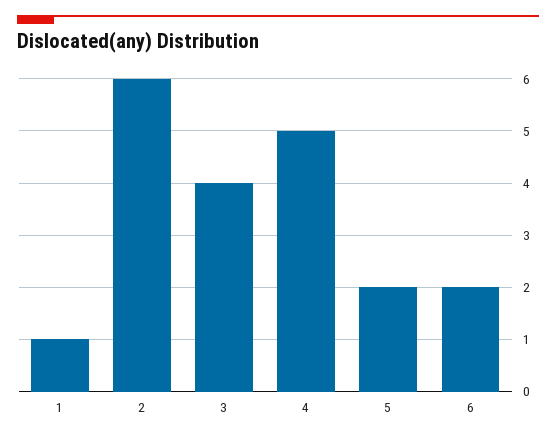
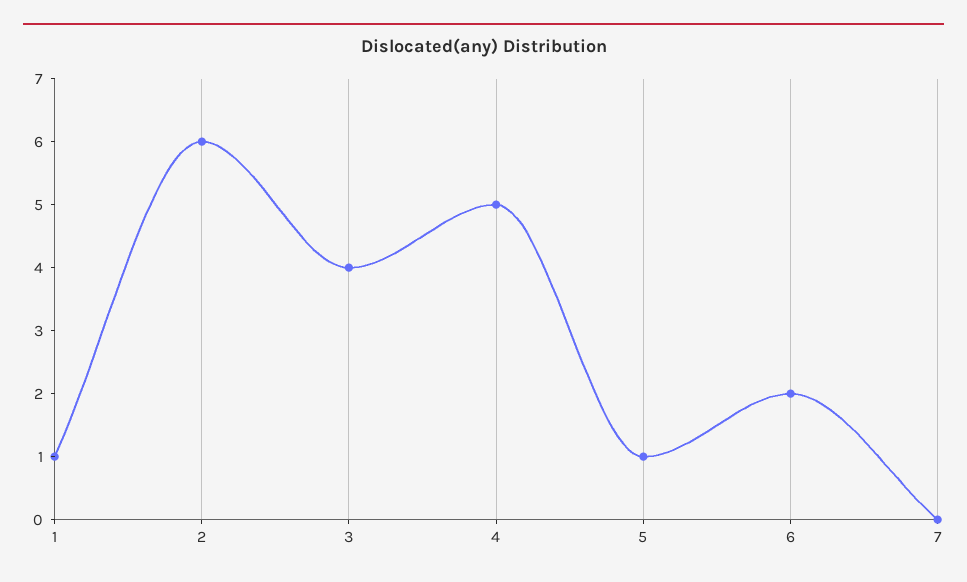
  {
    "1": 1,
    "2": 6,
    "3": 4,
    "4": 5,
-   "5": 2,
+   "5": 1,
-   "6": 2
+   "6": 2,
+   "7": 0
  }

